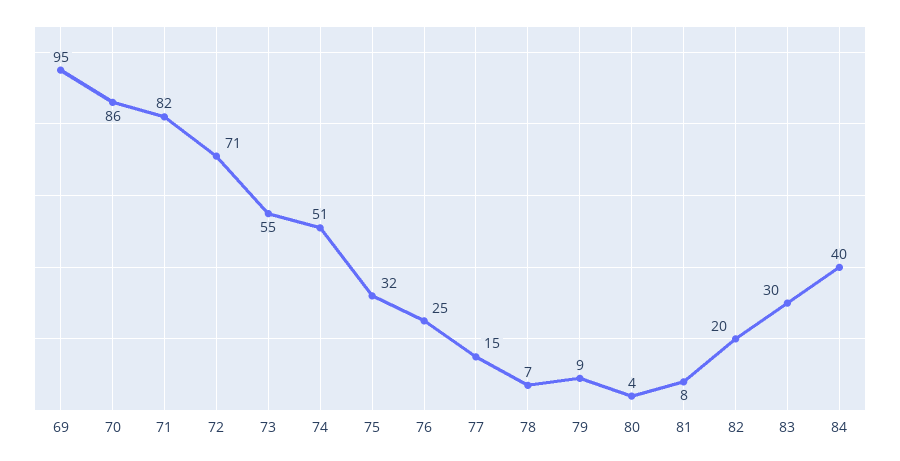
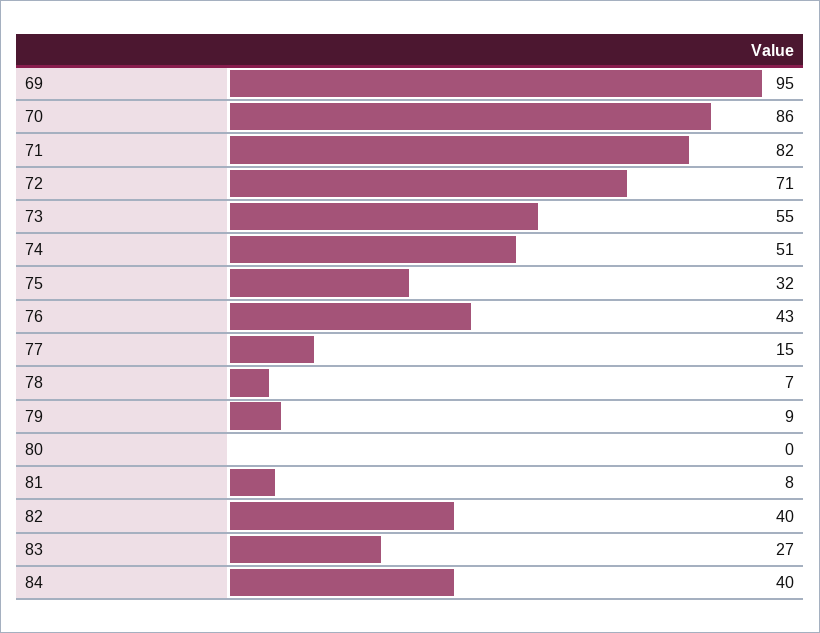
  {
    "69": 95,
    "70": 86,
    "71": 82,
    "72": 71,
    "73": 55,
    "74": 51,
    "75": 32,
-   "76": 25,
+   "76": 43,
    "77": 15,
    "78": 7,
    "79": 9,
-   "80": 4,
+   "80": 0,
    "81": 8,
-   "82": 20,
+   "82": 40,
-   "83": 30,
+   "83": 27,
    "84": 40
  }

